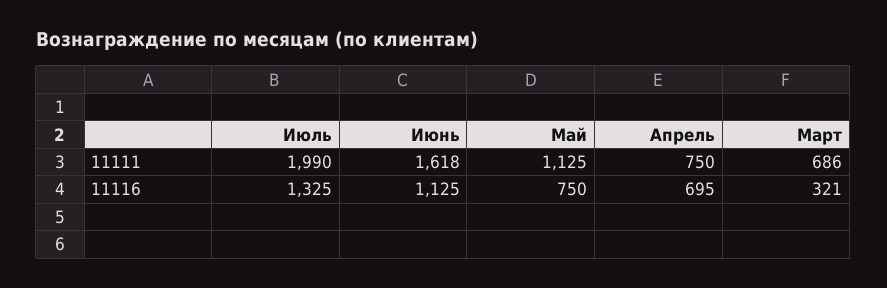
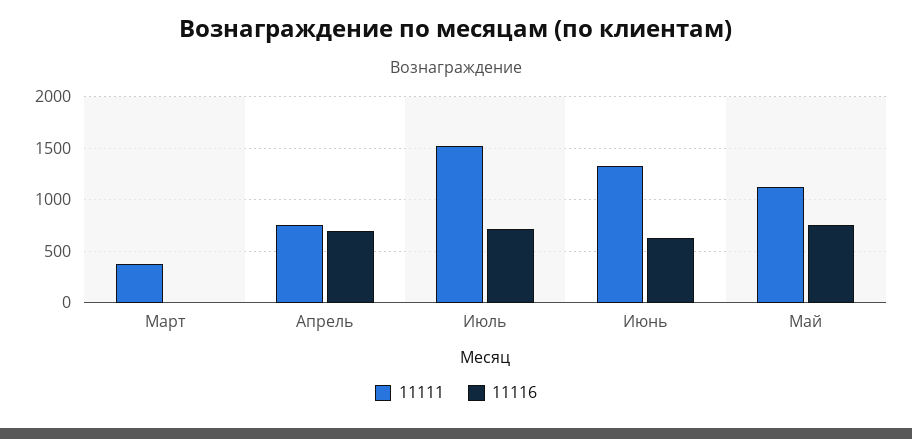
  {
    "11111": {
-     "Июль": 1990,
+     "Июль": 1500,
-     "Июнь": 1618,
+     "Июнь": 1300,
      "Май": 1125,
      "Апрель": 750,
-     "Март": 686
+     "Март": 400
    },
    "11116": {
-     "Июль": 1325,
+     "Июль": 700,
-     "Июнь": 1125,
+     "Июнь": 600,
      "Май": 750,
      "Апрель": 695,
-     "Март": 321
+     "Март": 0
    }
  }

